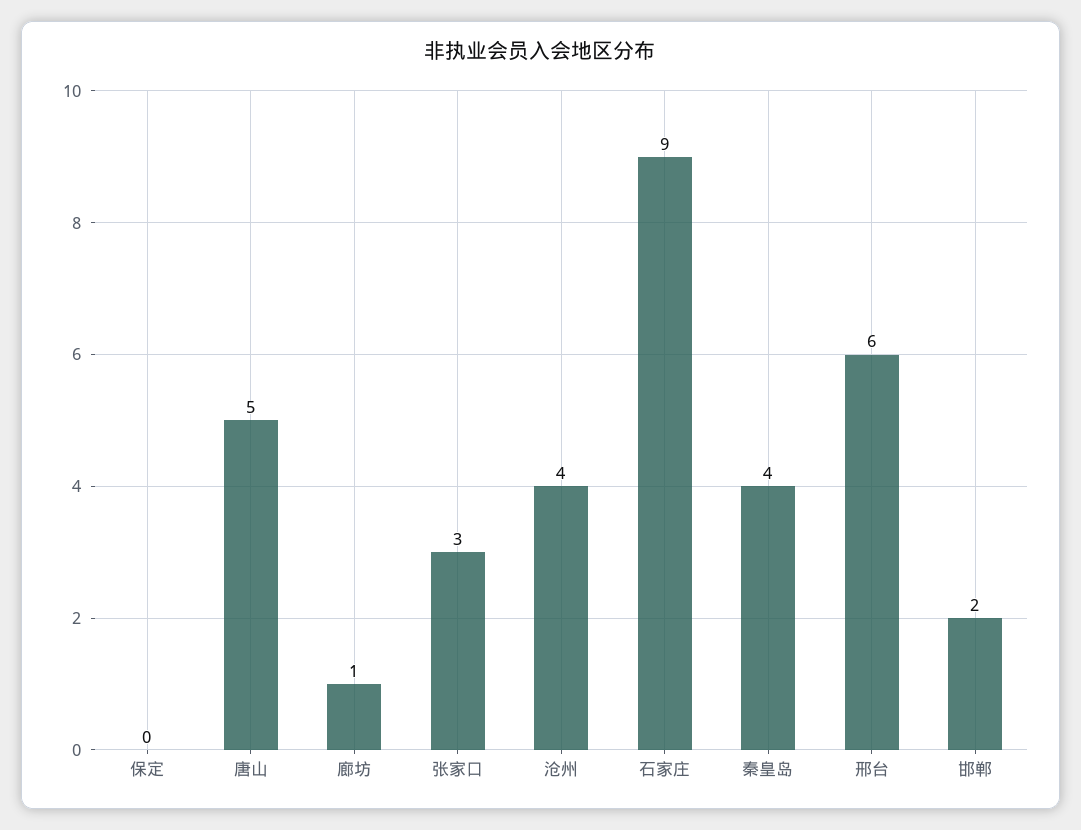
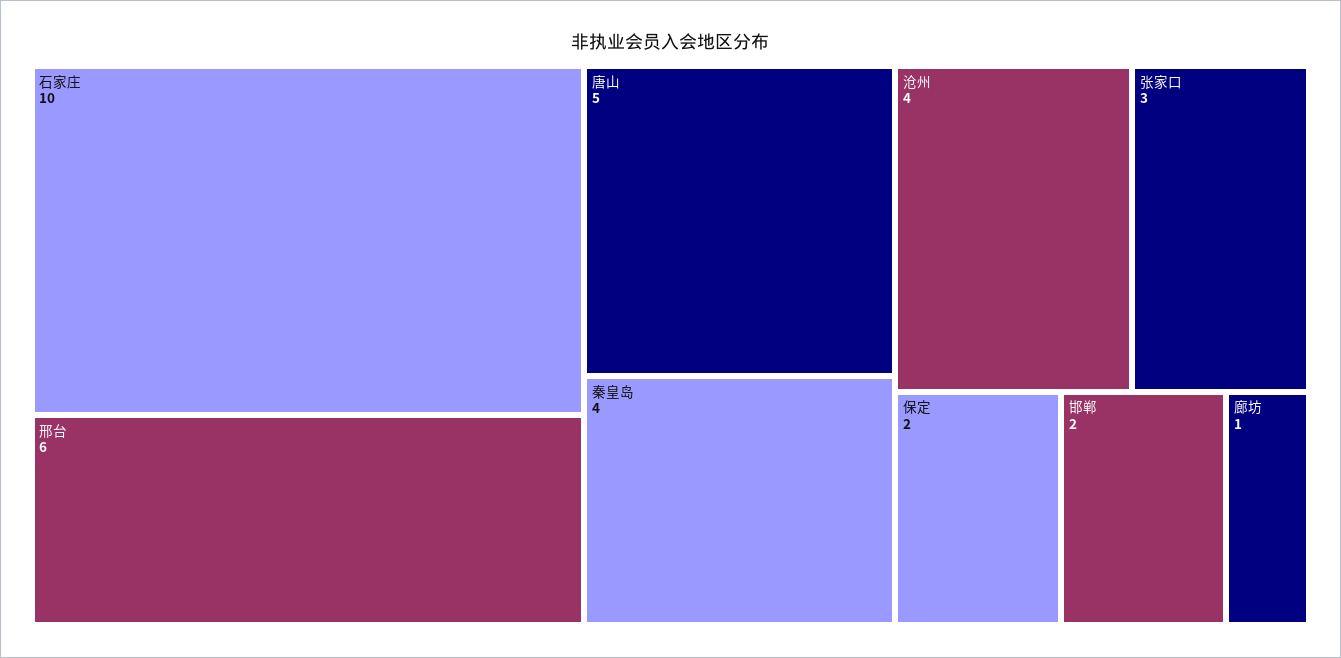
  {
-   "保定": 0,
+   "保定": 2,
    "唐山": 5,
    "廊坊": 1,
    "张家口": 3,
    "沧州": 4,
-   "石家庄": 9,
+   "石家庄": 10,
    "秦皇岛": 4,
    "邢台": 6,
    "邯郸": 2
  }

